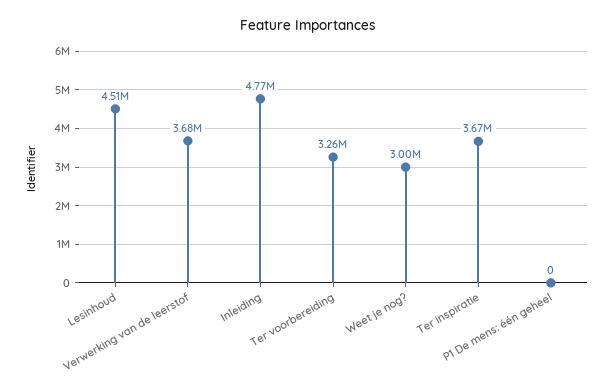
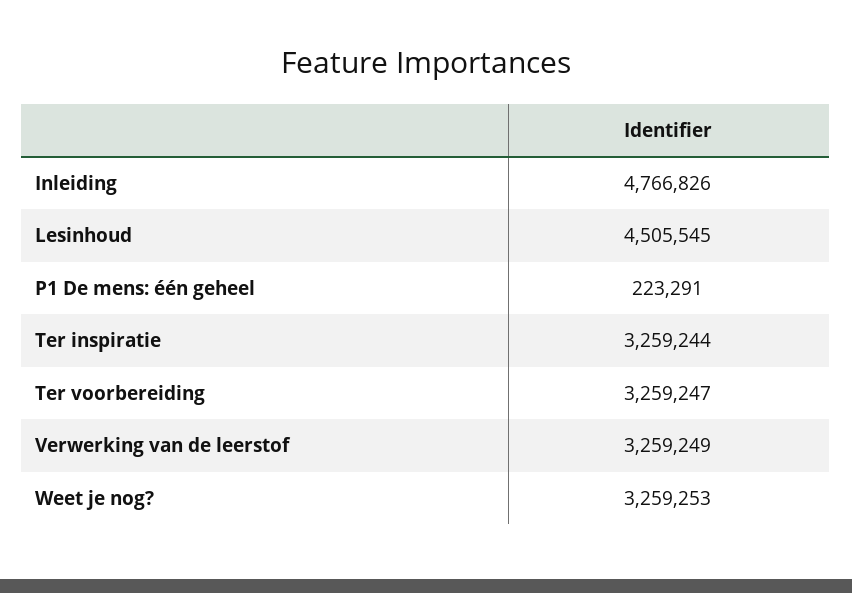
  {
    "Lesinhoud": 4505545,
-   "Verwerking van de leerstof": 3680000,
+   "Verwerking van de leerstof": 3259249,
    "Inleiding": 4766826,
    "Ter voorbereiding": 3259247,
-   "Weet je nog?": 3000000,
+   "Weet je nog?": 3259253,
-   "Ter inspiratie": 3670000,
+   "Ter inspiratie": 3259244,
-   "P1 De mens: één geheel": 0
+   "P1 De mens: één geheel": 223291
  }

